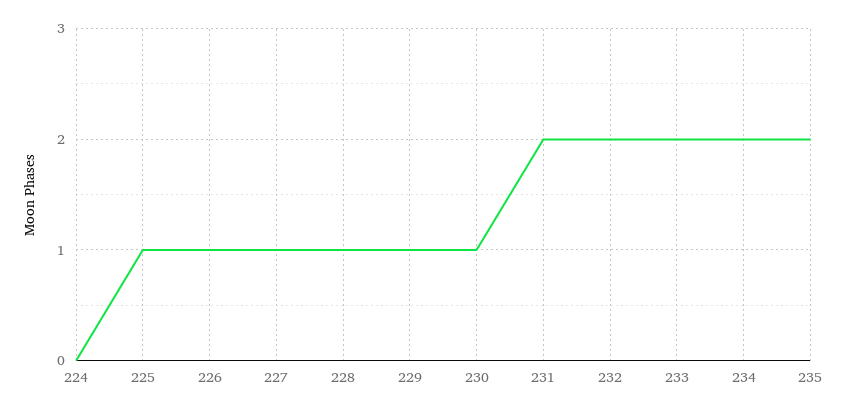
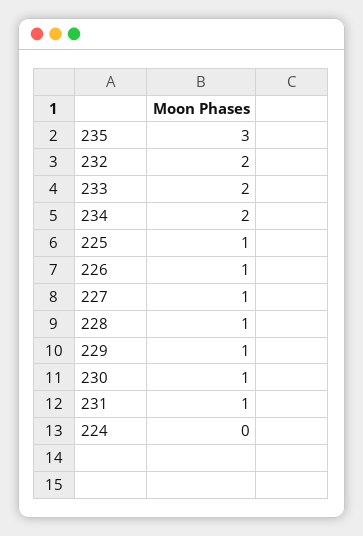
  {
    "224": 0,
    "225": 1,
    "226": 1,
    "227": 1,
    "228": 1,
    "229": 1,
    "230": 1,
-   "231": 2,
+   "231": 1,
    "232": 2,
    "233": 2,
    "234": 2,
-   "235": 2
+   "235": 3
  }

